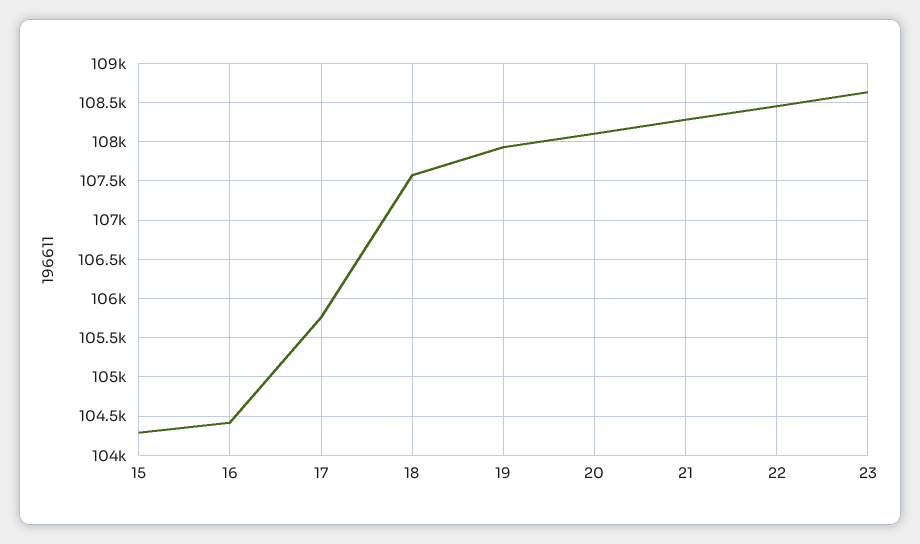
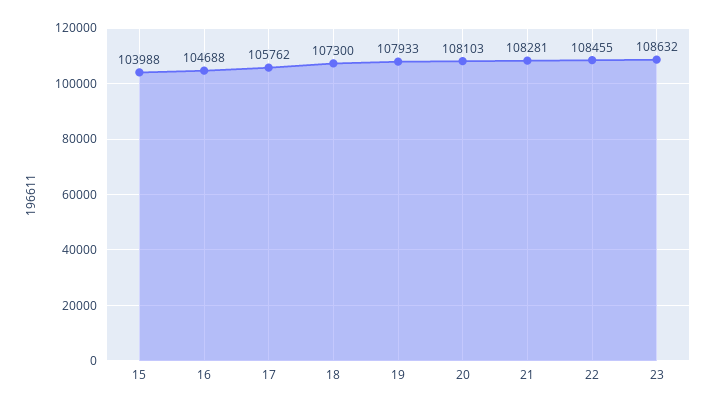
  {
-   "15": 104300,
+   "15": 103988,
-   "16": 104400,
+   "16": 104688,
    "17": 105762,
-   "18": 107600,
+   "18": 107300,
    "19": 107933,
    "20": 108103,
    "21": 108281,
    "22": 108455,
    "23": 108632
  }

